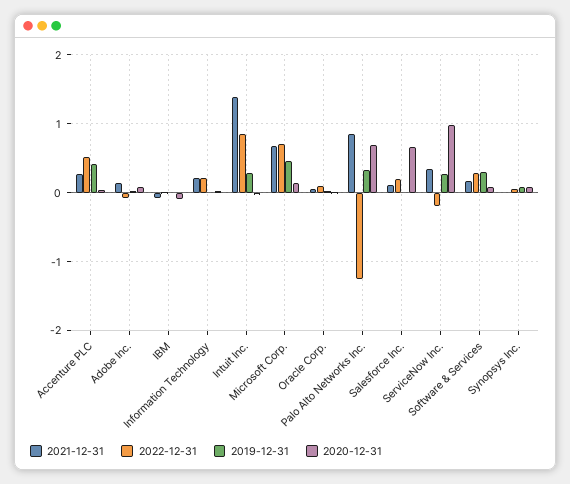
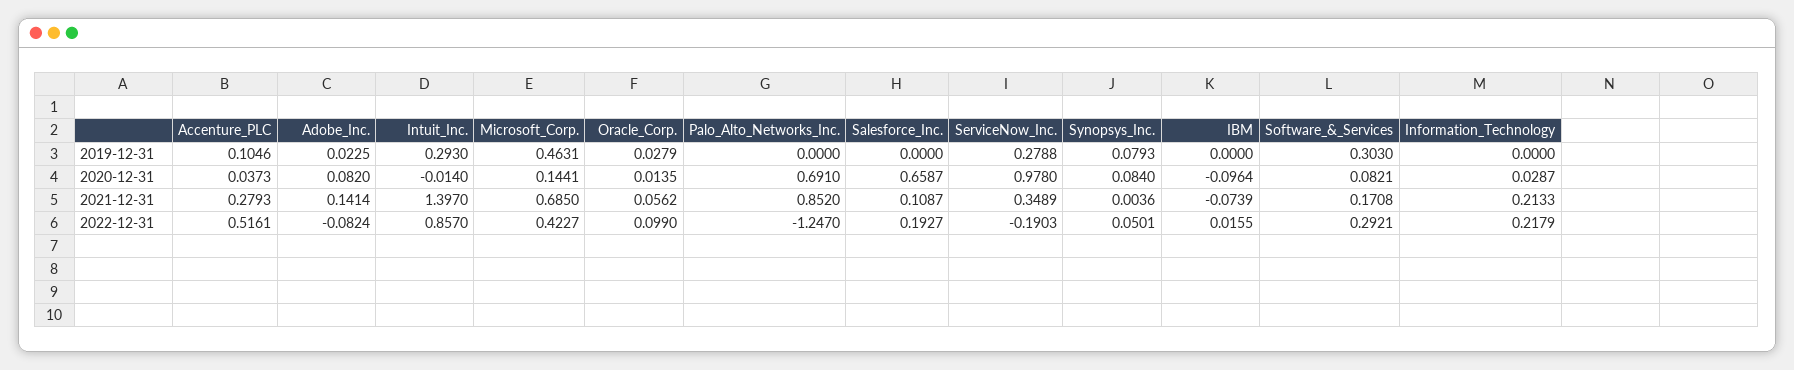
  {
    "2021-12-31": {
      "Accenture PLC": 0.2793,
      "Adobe Inc.": 0.1414,
      "IBM": -0.0739,
      "Information Technology": 0.2133,
      "Intuit Inc.": 1.397,
      "Microsoft Corp.": 0.685,
      "Oracle Corp.": 0.0562,
      "Palo Alto Networks Inc.": 0.852,
      "Salesforce Inc.": 0.1087,
      "ServiceNow Inc.": 0.3489,
      "Software & Services": 0.1708,
      "Synopsys Inc.": 0.0036
    },
    "2022-12-31": {
      "Accenture PLC": 0.5161,
      "Adobe Inc.": -0.0824,
      "IBM": 0.0155,
      "Information Technology": 0.2179,
      "Intuit Inc.": 0.857,
-     "Microsoft Corp.": 0.7,
+     "Microsoft Corp.": 0.4227,
      "Oracle Corp.": 0.099,
      "Palo Alto Networks Inc.": -1.247,
      "Salesforce Inc.": 0.1927,
      "ServiceNow Inc.": -0.1903,
      "Software & Services": 0.2921,
      "Synopsys Inc.": 0.0501
    },
    "2019-12-31": {
-     "Accenture PLC": 0.4,
+     "Accenture PLC": 0.1046,
      "Adobe Inc.": 0.0225,
      "IBM": 0,
      "Information Technology": 0,
      "Intuit Inc.": 0.293,
      "Microsoft Corp.": 0.4631,
      "Oracle Corp.": 0.0279,
-     "Palo Alto Networks Inc.": 0.3,
+     "Palo Alto Networks Inc.": 0,
      "Salesforce Inc.": 0,
      "ServiceNow Inc.": 0.2788,
      "Software & Services": 0.303,
      "Synopsys Inc.": 0.0793
    },
    "2020-12-31": {
      "Accenture PLC": 0.0373,
      "Adobe Inc.": 0.082,
      "IBM": -0.0964,
      "Information Technology": 0.0287,
      "Intuit Inc.": -0.014,
      "Microsoft Corp.": 0.1441,
      "Oracle Corp.": 0.0135,
      "Palo Alto Networks Inc.": 0.691,
      "Salesforce Inc.": 0.6587,
      "ServiceNow Inc.": 0.978,
      "Software & Services": 0.0821,
      "Synopsys Inc.": 0.084
    }
  }

